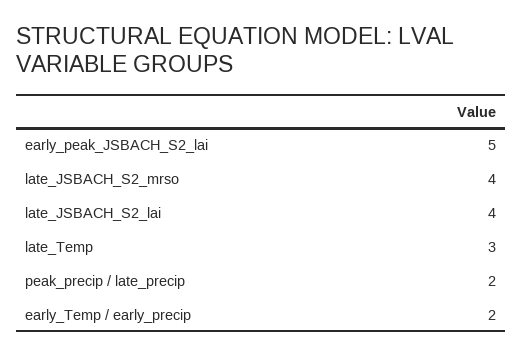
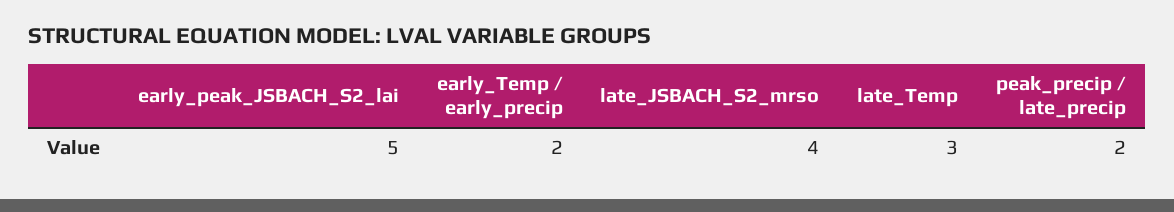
  {
    "early_peak_JSBACH_S2_lai": 5,
    "late_JSBACH_S2_mrso": 4,
-   "late_JSBACH_S2_lai": 4,
    "late_Temp": 3,
    "peak_precip / late_precip": 2,
    "early_Temp / early_precip": 2
  }

